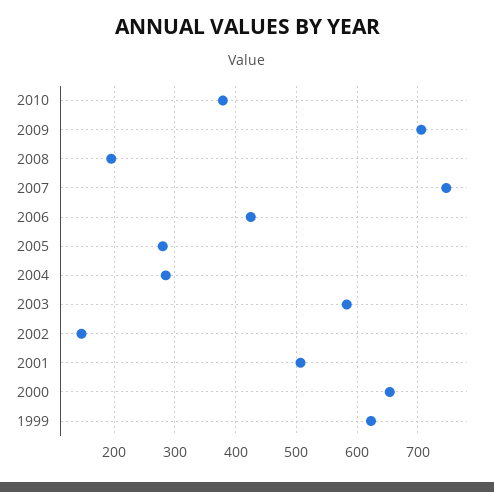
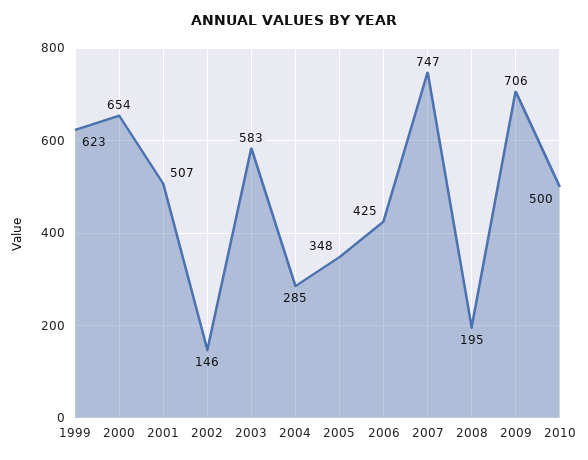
  {
-   "2010": 380,
+   "2010": 500,
    "2009": 706,
    "2008": 195,
    "2007": 747,
    "2006": 425,
-   "2005": 280,
+   "2005": 348,
    "2004": 285,
    "2003": 583,
    "2002": 146,
    "2001": 507,
    "2000": 654,
    "1999": 623
  }

